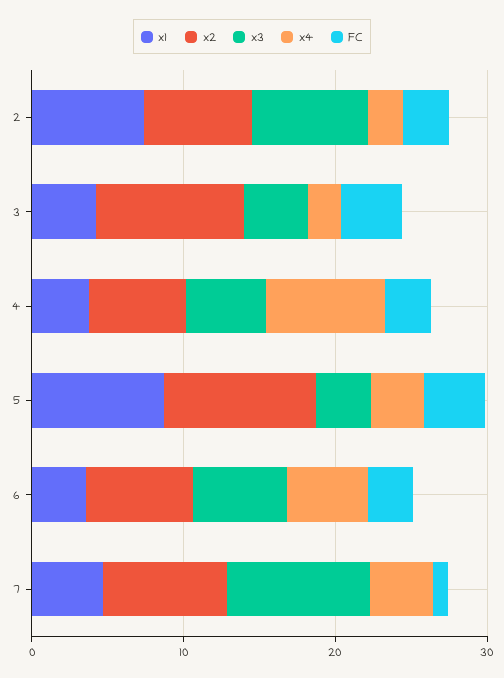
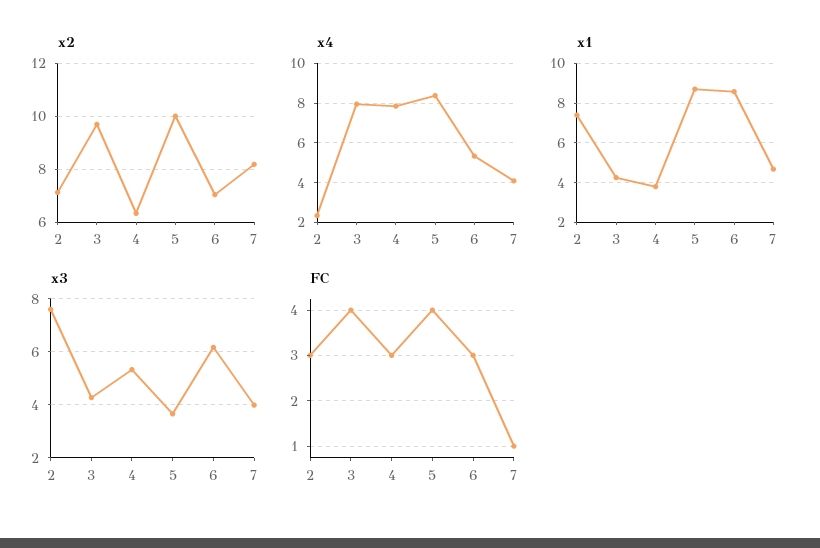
  {
    "x1": {
      "2": 7.5,
      "3": 4.5,
      "4": 4,
      "5": 8.5,
-     "6": 4,
+     "6": 8.5,
      "7": 4.5
    },
    "x2": {
      "2": 7.25,
      "3": 9.75,
      "4": 6.25,
      "5": 10,
      "6": 7,
      "7": 8.25
    },
    "x3": {
      "2": 7.5,
      "3": 4.25,
      "4": 5.25,
      "5": 3.75,
      "6": 6.25,
-     "7": 10
+     "7": 4
    },
    "x4": {
      "2": 2.5,
-     "3": 2,
+     "3": 8,
      "4": 8,
-     "5": 4,
+     "5": 8.5,
      "6": 5.5,
      "7": 4
    },
    "FC": {
      "2": 3,
      "3": 4,
      "4": 3,
      "5": 4,
      "6": 3,
      "7": 1
    }
  }

